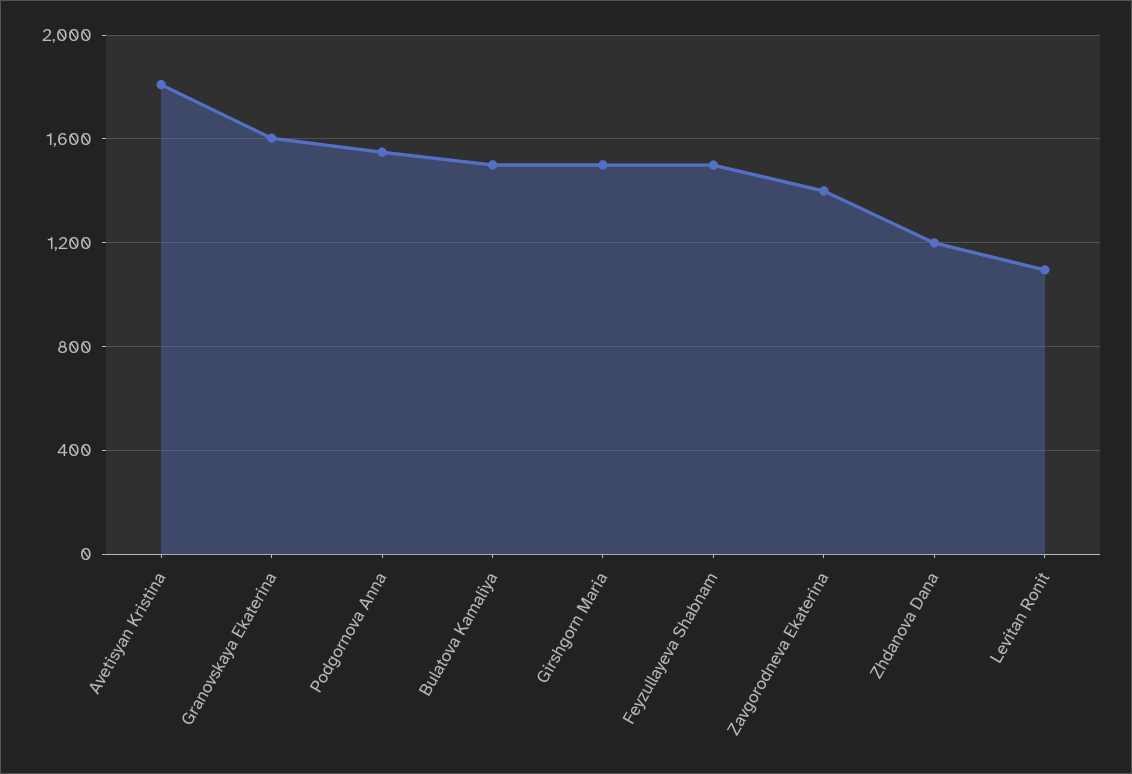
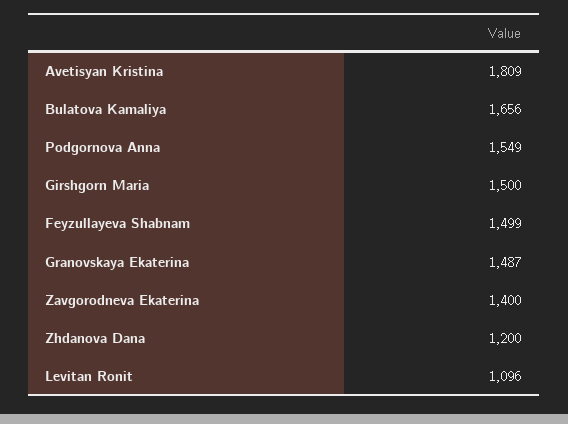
  {
    "Avetisyan Kristina": 1809,
-   "Granovskaya Ekaterina": 1600,
+   "Granovskaya Ekaterina": 1487,
    "Podgornova Anna": 1549,
-   "Bulatova Kamaliya": 1500,
+   "Bulatova Kamaliya": 1656,
    "Girshgorn Maria": 1500,
    "Feyzullayeva Shabnam": 1499,
    "Zavgorodneva Ekaterina": 1400,
    "Zhdanova Dana": 1200,
    "Levitan Ronit": 1096
  }

